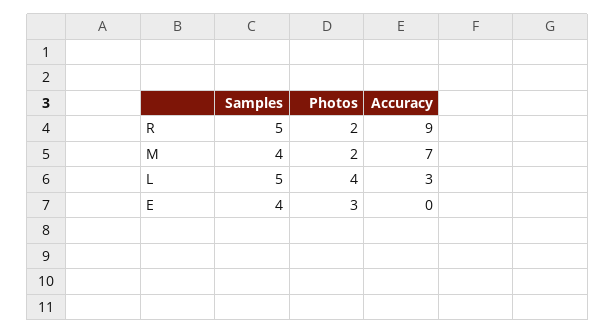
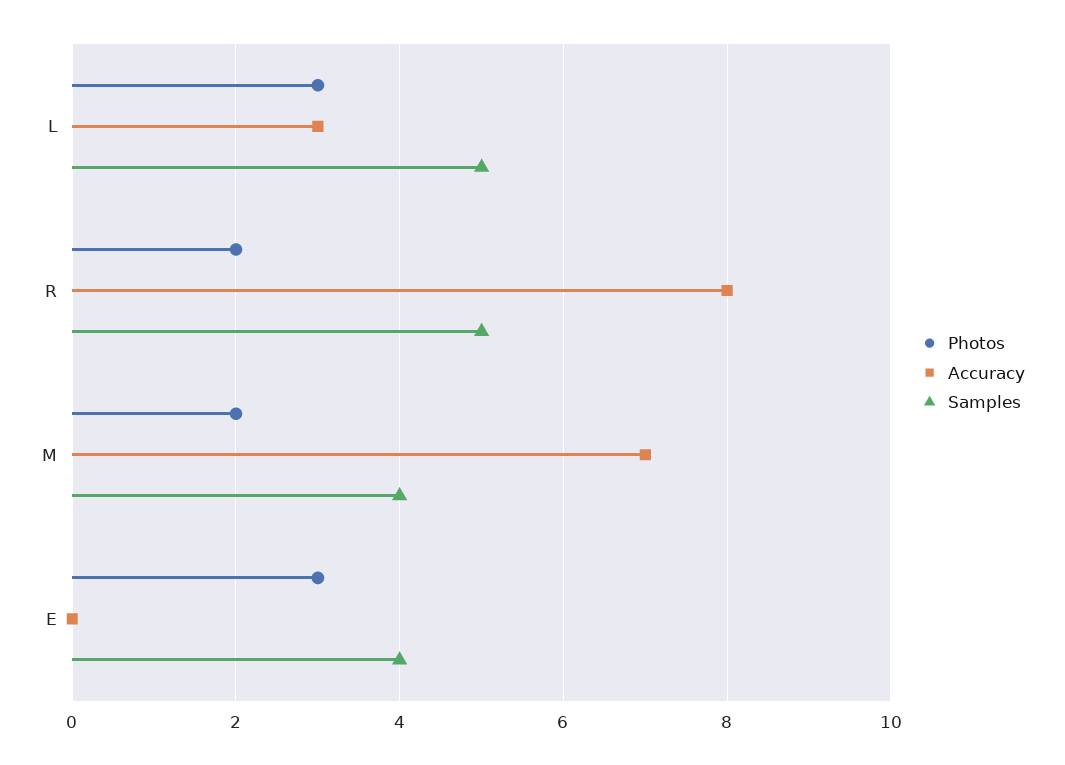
  {
    "Samples": {
      "R": 5,
      "M": 4,
      "L": 5,
      "E": 4
    },
    "Photos": {
      "R": 2,
      "M": 2,
-     "L": 4,
+     "L": 3,
      "E": 3
    },
    "Accuracy": {
-     "R": 9,
+     "R": 8,
      "M": 7,
      "L": 3,
      "E": 0
    }
  }

